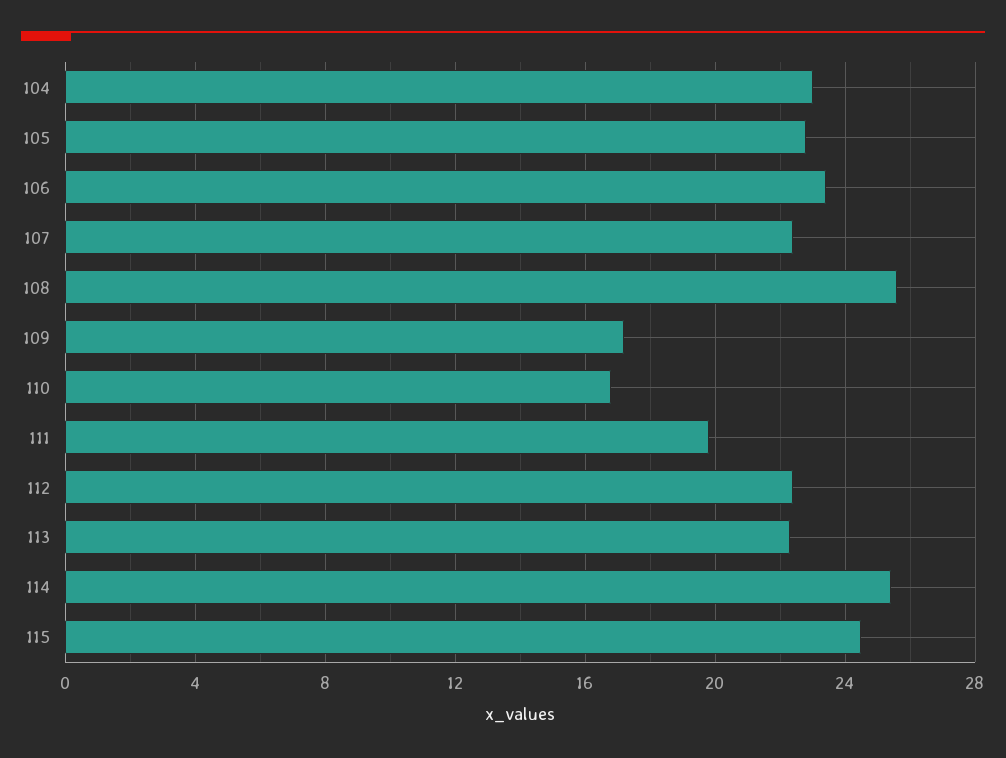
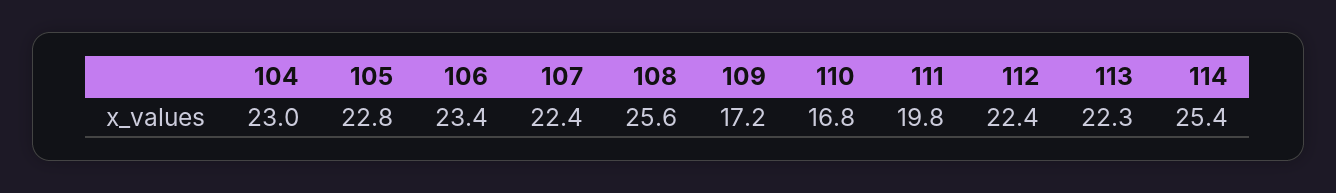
  {
    "104": 23,
    "105": 22.8,
    "106": 23.4,
    "107": 22.4,
    "108": 25.6,
    "109": 17.2,
    "110": 16.8,
    "111": 19.8,
    "112": 22.4,
    "113": 22.3,
-   "114": 25.4,
+   "114": 25.4
-   "115": 24.5
  }

